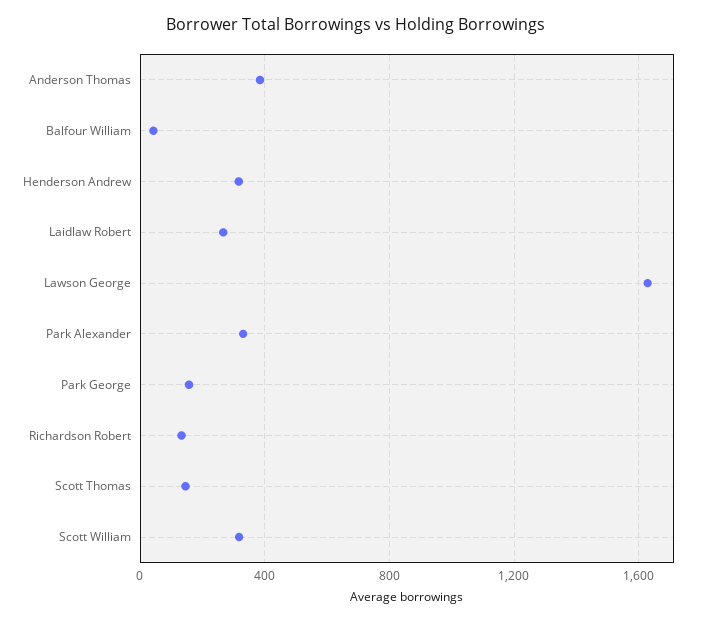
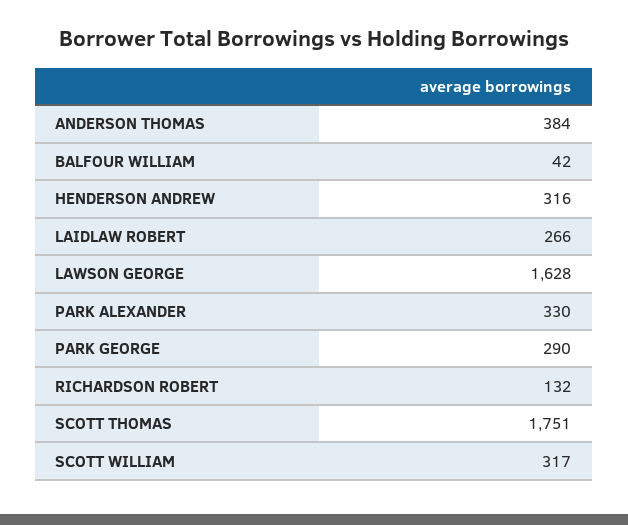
  {
    "Anderson Thomas": 384,
    "Balfour William": 42,
    "Henderson Andrew": 316,
    "Laidlaw Robert": 266,
    "Lawson George": 1628,
    "Park Alexander": 330,
-   "Park George": 150,
+   "Park George": 290,
    "Richardson Robert": 132,
-   "Scott Thomas": 150,
+   "Scott Thomas": 1751,
    "Scott William": 317
  }

